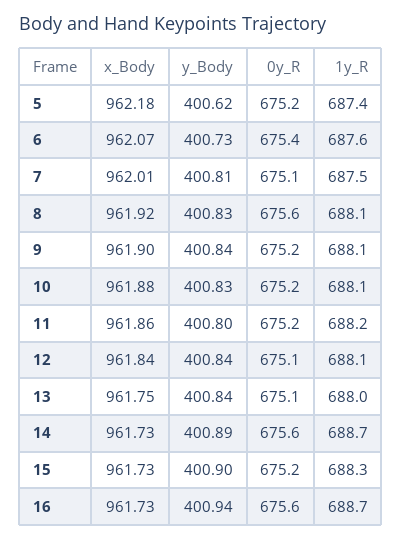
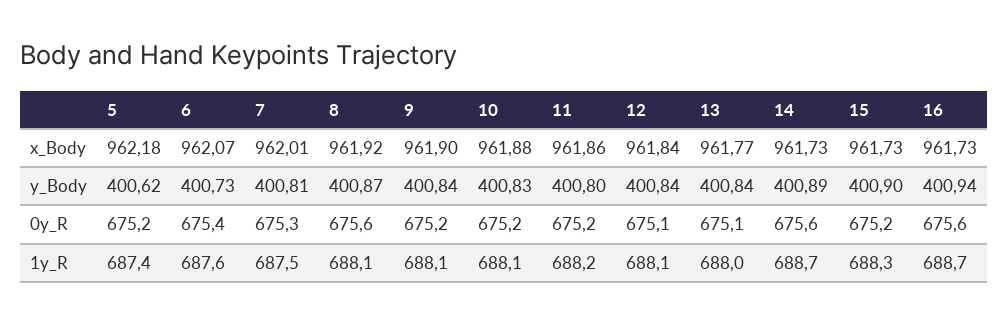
  {
    "x_Body": {
      "5": 962.18,
      "6": 962.07,
      "7": 962.01,
      "8": 961.92,
      "9": 961.9,
      "10": 961.88,
      "11": 961.86,
      "12": 961.84,
-     "13": 961.75,
+     "13": 961.77,
      "14": 961.73,
      "15": 961.73,
      "16": 961.73
    },
    "y_Body": {
      "5": 400.62,
      "6": 400.73,
      "7": 400.81,
-     "8": 400.83,
+     "8": 400.87,
      "9": 400.84,
      "10": 400.83,
      "11": 400.8,
      "12": 400.84,
      "13": 400.84,
      "14": 400.89,
      "15": 400.9,
      "16": 400.94
    },
    "0y_R": {
      "5": 675.2,
      "6": 675.4,
-     "7": 675.1,
+     "7": 675.3,
      "8": 675.6,
      "9": 675.2,
      "10": 675.2,
      "11": 675.2,
      "12": 675.1,
      "13": 675.1,
      "14": 675.6,
      "15": 675.2,
      "16": 675.6
    },
    "1y_R": {
      "5": 687.4,
      "6": 687.6,
      "7": 687.5,
      "8": 688.1,
      "9": 688.1,
      "10": 688.1,
      "11": 688.2,
      "12": 688.1,
      "13": 688,
      "14": 688.7,
      "15": 688.3,
      "16": 688.7
    }
  }

